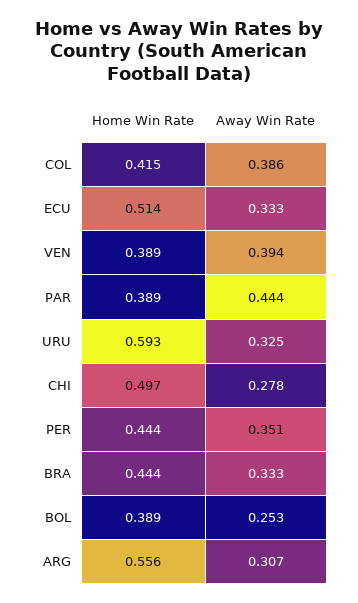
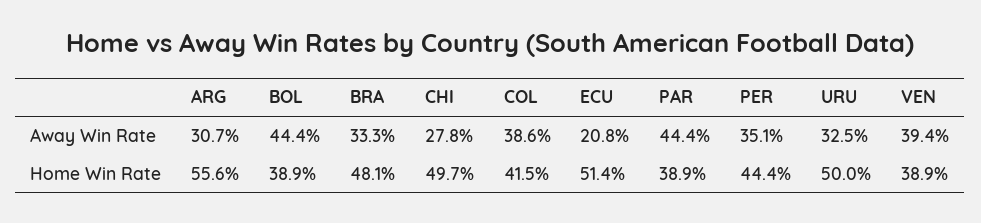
  {
    "Home Win Rate": {
      "COL": 0.415,
      "ECU": 0.514,
      "VEN": 0.389,
      "PAR": 0.389,
-     "URU": 0.593,
+     "URU": 0.5,
      "CHI": 0.497,
      "PER": 0.444,
-     "BRA": 0.444,
+     "BRA": 0.481,
      "BOL": 0.389,
      "ARG": 0.556
    },
    "Away Win Rate": {
      "COL": 0.386,
-     "ECU": 0.333,
+     "ECU": 0.208,
      "VEN": 0.394,
      "PAR": 0.444,
      "URU": 0.325,
      "CHI": 0.278,
      "PER": 0.351,
      "BRA": 0.333,
-     "BOL": 0.253,
+     "BOL": 0.444,
      "ARG": 0.307
    }
  }

